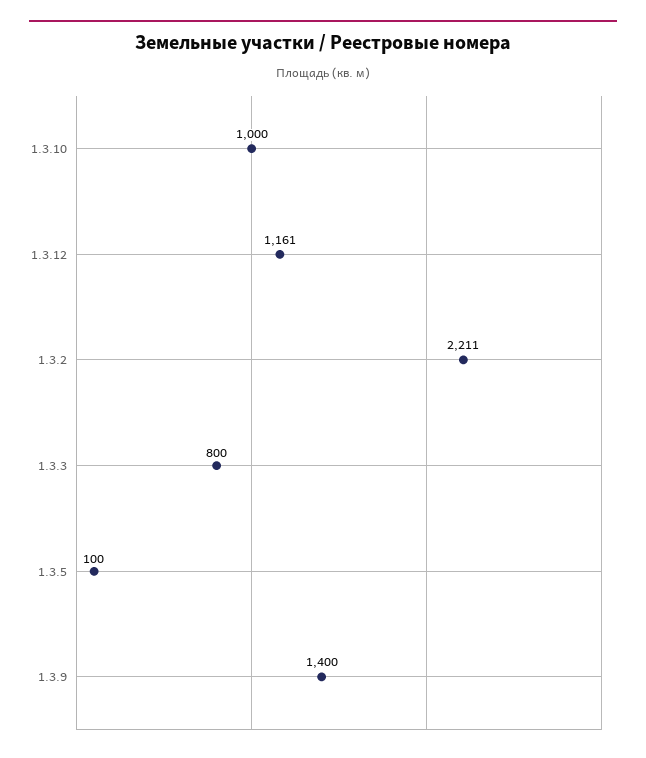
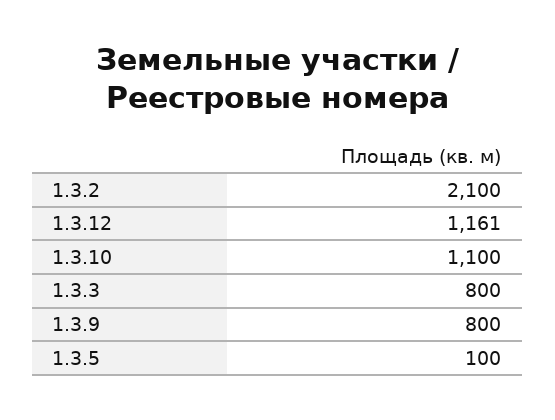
  {
-   "1.3.10": 1000,
+   "1.3.10": 1100,
    "1.3.12": 1161,
-   "1.3.2": 2211,
+   "1.3.2": 2100,
    "1.3.3": 800,
    "1.3.5": 100,
-   "1.3.9": 1400
+   "1.3.9": 800
  }

